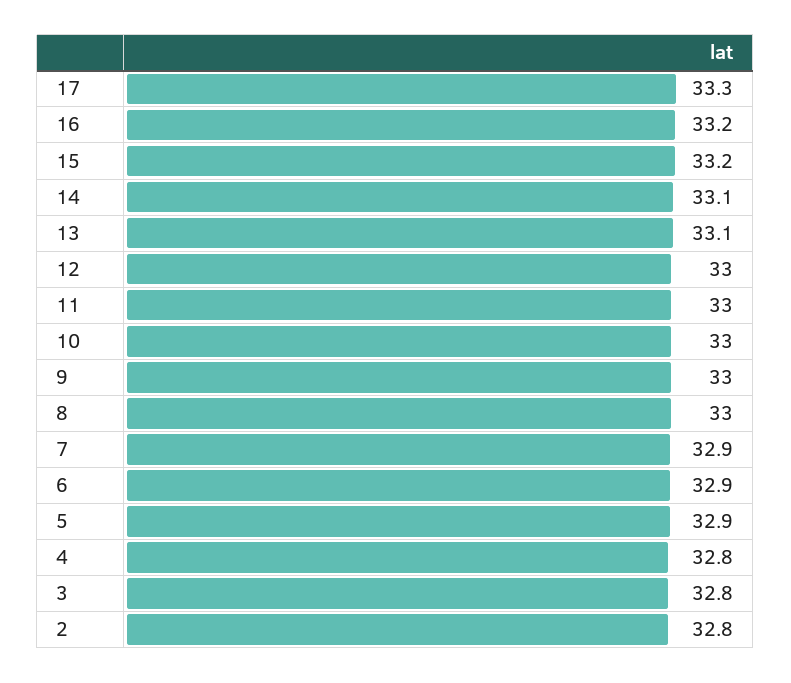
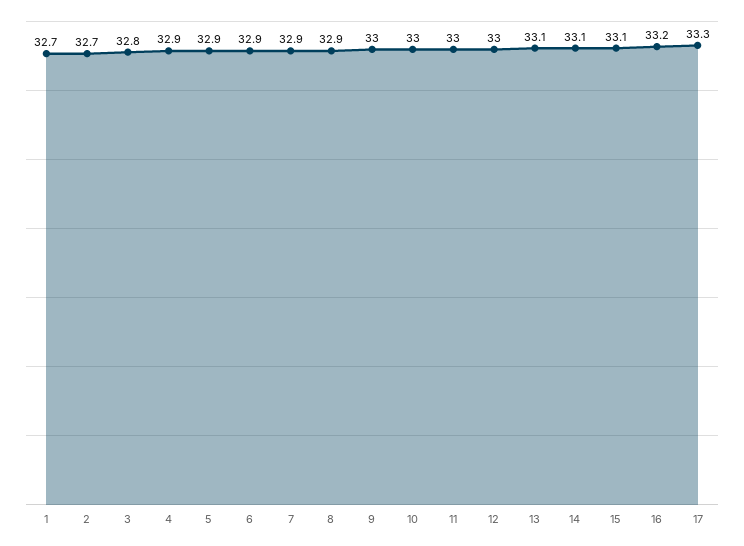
  {
    "17": 33.3,
    "16": 33.2,
-   "15": 33.2,
+   "15": 33.1,
    "14": 33.1,
    "13": 33.1,
    "12": 33,
    "11": 33,
    "10": 33,
    "9": 33,
-   "8": 33,
+   "8": 32.9,
    "7": 32.9,
    "6": 32.9,
    "5": 32.9,
-   "4": 32.8,
+   "4": 32.9,
    "3": 32.8,
-   "2": 32.8
+   "2": 32.7,
+   "1": 32.7
  }

